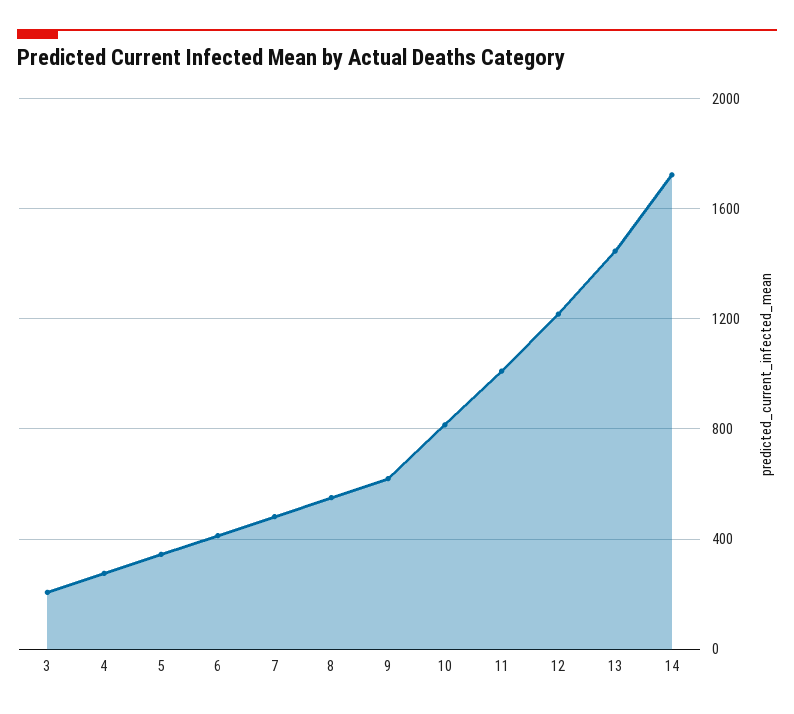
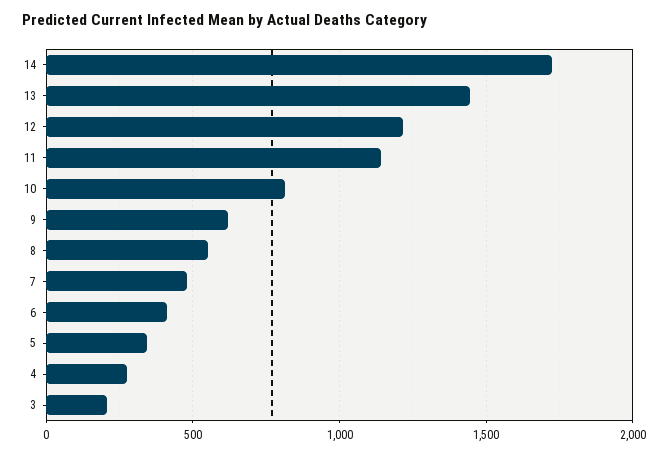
  {
    "3": 200,
    "4": 300,
    "5": 350,
    "6": 400,
    "7": 500,
    "8": 550,
    "9": 600,
    "10": 800,
-   "11": 1000,
+   "11": 1150,
    "12": 1200,
    "13": 1450,
    "14": 1700
  }

